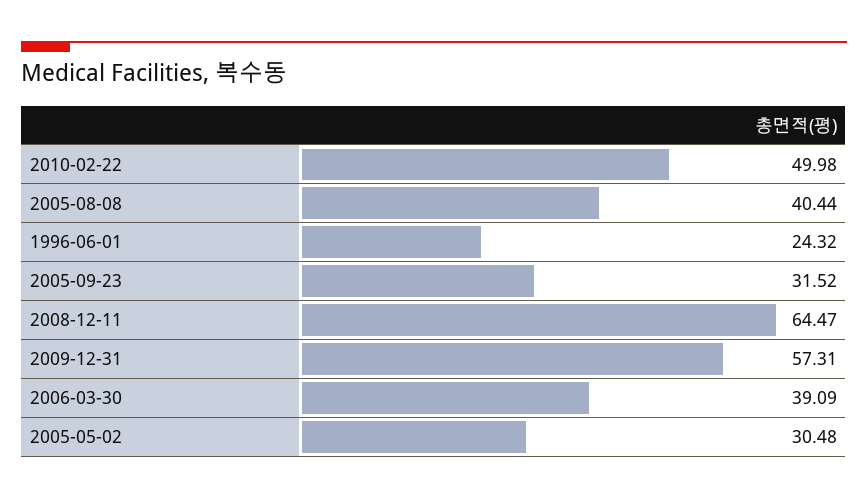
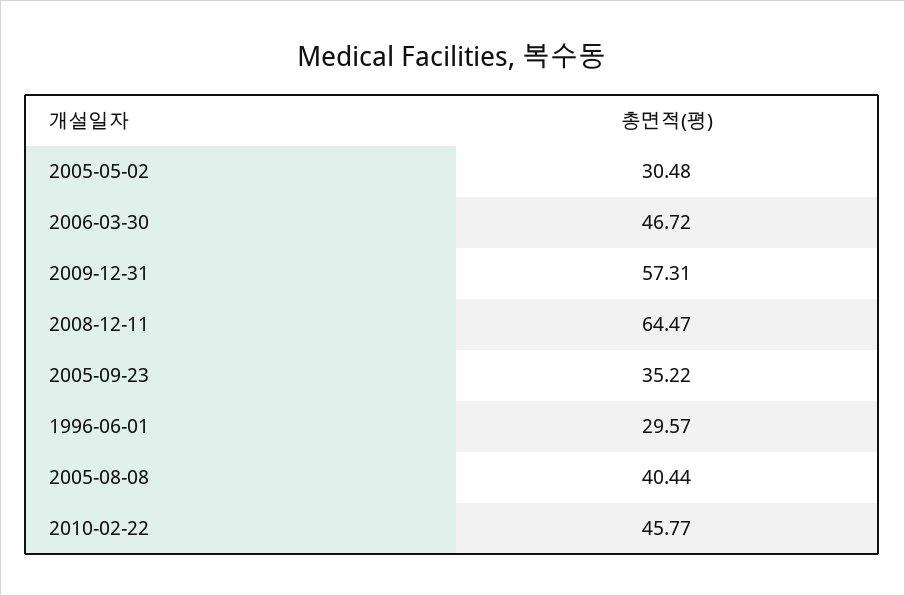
  {
-   "2010-02-22": 49.98,
+   "2010-02-22": 45.77,
    "2005-08-08": 40.44,
-   "1996-06-01": 24.32,
+   "1996-06-01": 29.57,
-   "2005-09-23": 31.52,
+   "2005-09-23": 35.22,
    "2008-12-11": 64.47,
    "2009-12-31": 57.31,
-   "2006-03-30": 39.09,
+   "2006-03-30": 46.72,
    "2005-05-02": 30.48
  }

